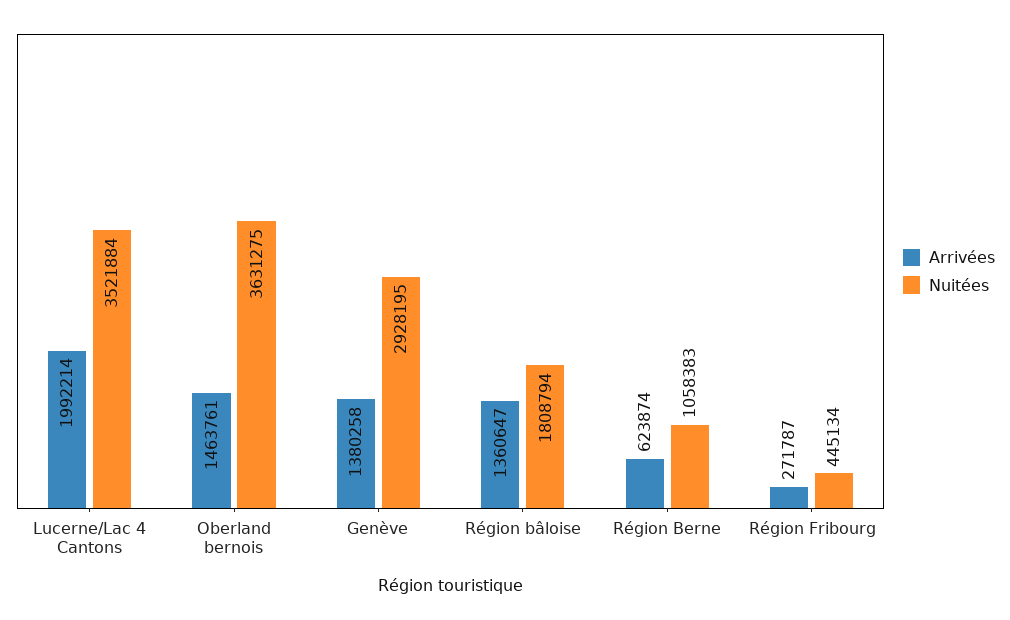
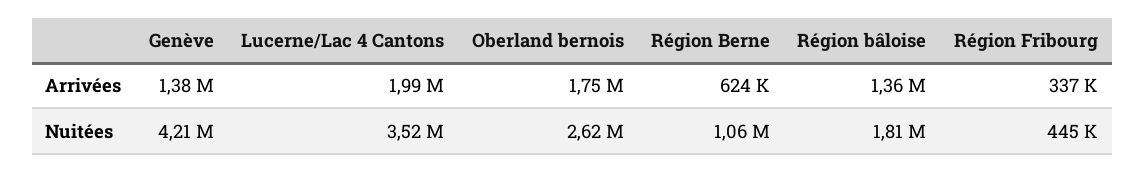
  {
    "Arrivées": {
      "Lucerne/Lac 4 Cantons": 1992214,
-     "Oberland bernois": 1463761,
+     "Oberland bernois": 1750000,
      "Genève": 1380258,
      "Région bâloise": 1360647,
      "Région Berne": 623874,
-     "Région Fribourg": 271787
+     "Région Fribourg": 337000
    },
    "Nuitées": {
      "Lucerne/Lac 4 Cantons": 3521884,
-     "Oberland bernois": 3631275,
+     "Oberland bernois": 2620000,
-     "Genève": 2928195,
+     "Genève": 4210000,
      "Région bâloise": 1808794,
      "Région Berne": 1058383,
      "Région Fribourg": 445134
    }
  }

